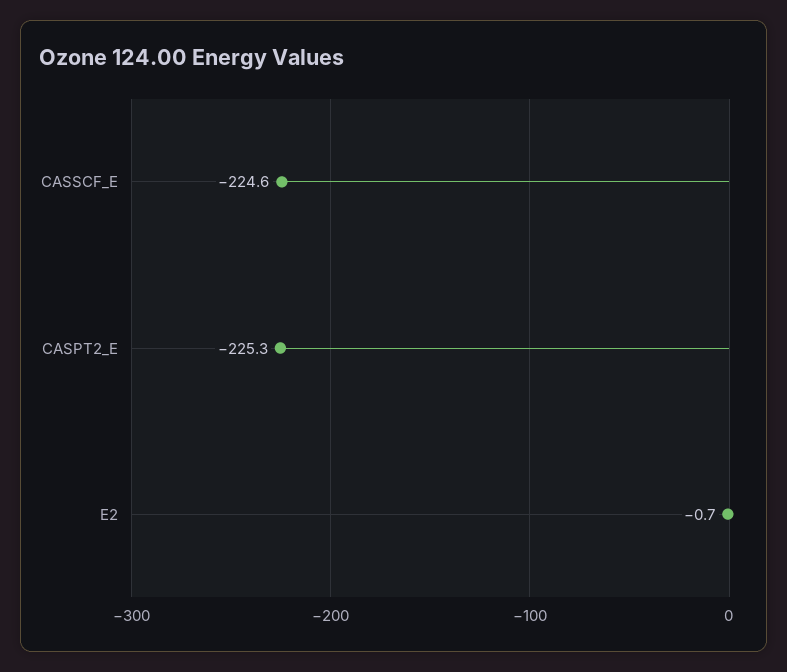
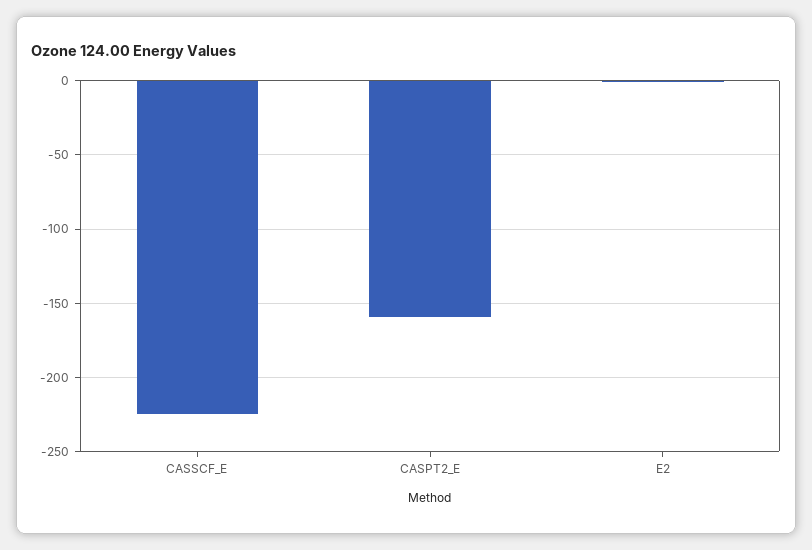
  {
    "CASSCF_E": -224.6,
-   "CASPT2_E": -225.3,
+   "CASPT2_E": -160,
    "E2": -0.7
  }

